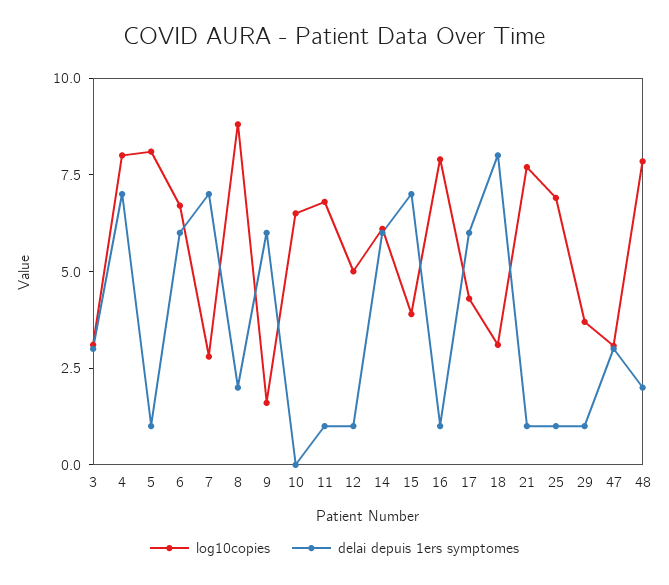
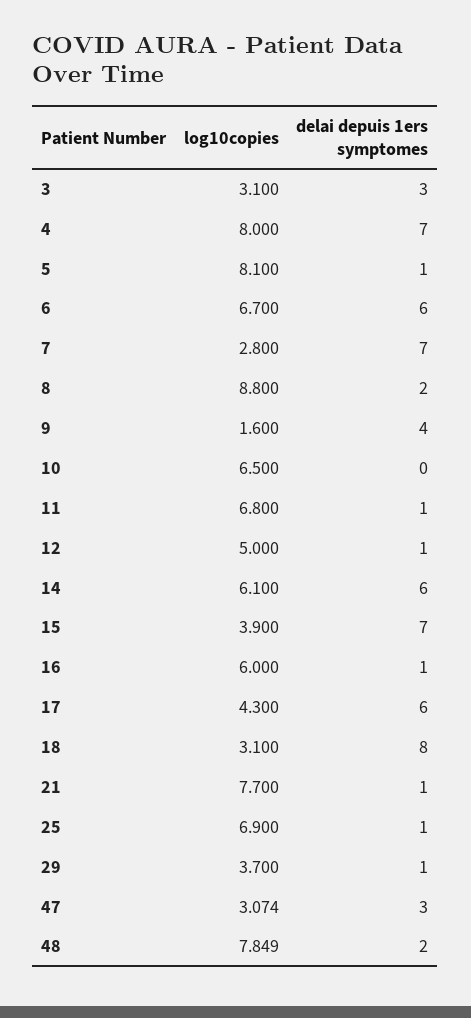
  {
    "log10copies": {
      "3": 3.1,
      "4": 8,
      "5": 8.1,
      "6": 6.7,
      "7": 2.8,
      "8": 8.8,
      "9": 1.6,
      "10": 6.5,
      "11": 6.8,
      "12": 5,
      "14": 6.1,
      "15": 3.9,
-     "16": 8,
+     "16": 6,
      "17": 4.3,
      "18": 3.1,
      "21": 7.7,
      "25": 6.9,
      "29": 3.7,
      "47": 3.074,
      "48": 7.849
    },
    "delai depuis 1ers symptomes": {
      "3": 3,
      "4": 7,
      "5": 1,
      "6": 6,
      "7": 7,
      "8": 2,
-     "9": 6,
+     "9": 4,
      "10": 0,
      "11": 1,
      "12": 1,
      "14": 6,
      "15": 7,
      "16": 1,
      "17": 6,
      "18": 8,
      "21": 1,
      "25": 1,
      "29": 1,
      "47": 3,
      "48": 2
    }
  }

